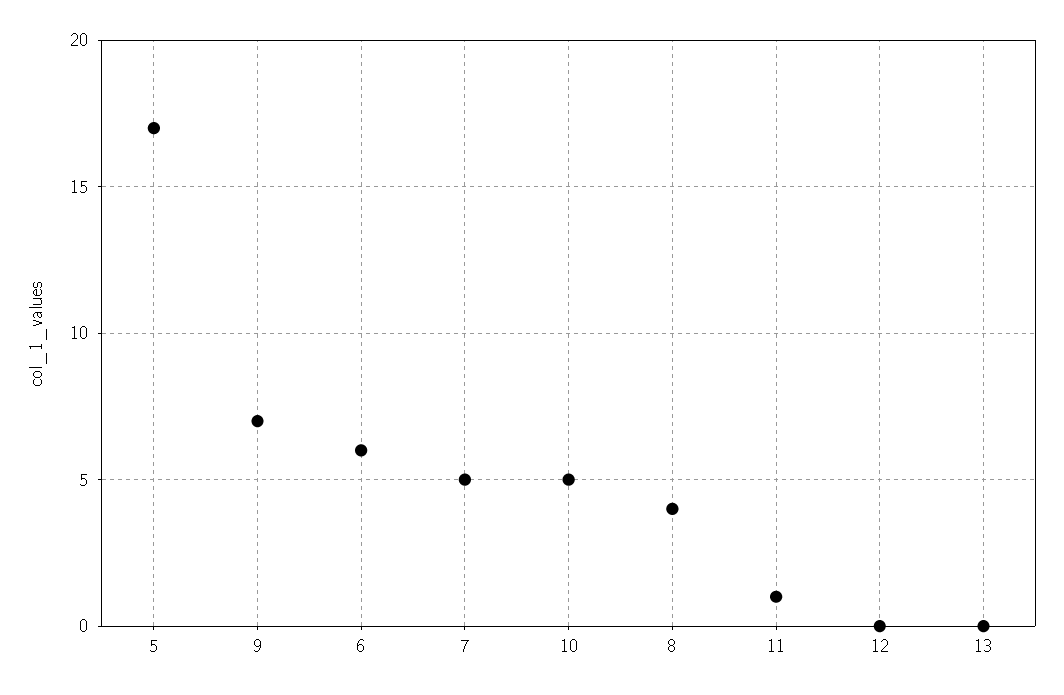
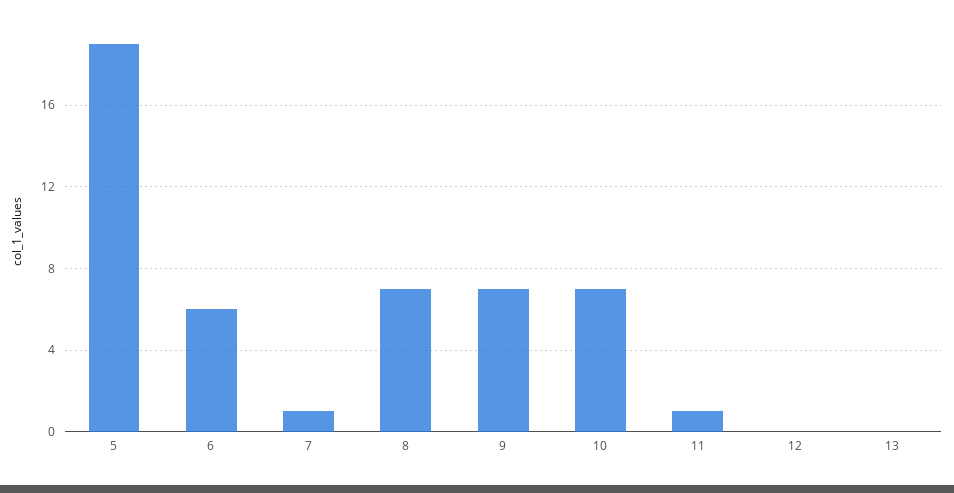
  {
-   "5": 17,
+   "5": 19,
    "9": 7,
    "6": 6,
-   "7": 5,
+   "7": 1,
-   "10": 5,
+   "10": 7,
-   "8": 4,
+   "8": 7,
    "11": 1,
    "12": 0,
    "13": 0
  }

